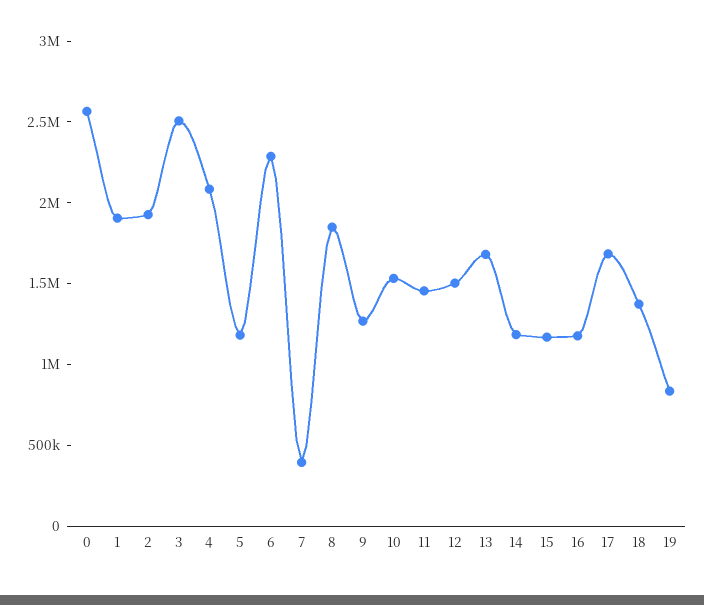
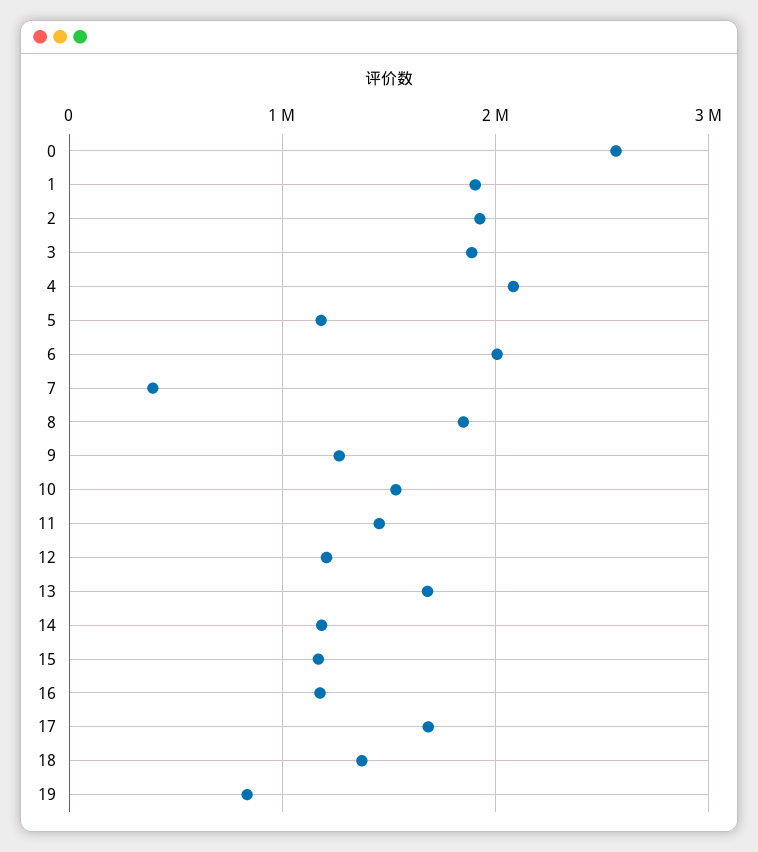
  {
    "0": 2600000,
    "1": 1900000,
    "2": 1900000,
-   "3": 2500000,
+   "3": 1900000,
    "4": 2100000,
    "5": 1200000,
-   "6": 2300000,
+   "6": 2000000,
    "7": 400000,
    "8": 1800000,
    "9": 1300000,
    "10": 1500000,
    "11": 1500000,
-   "12": 1500000,
+   "12": 1200000,
    "13": 1700000,
    "14": 1200000,
    "15": 1200000,
    "16": 1200000,
    "17": 1700000,
    "18": 1400000,
    "19": 800000
  }

